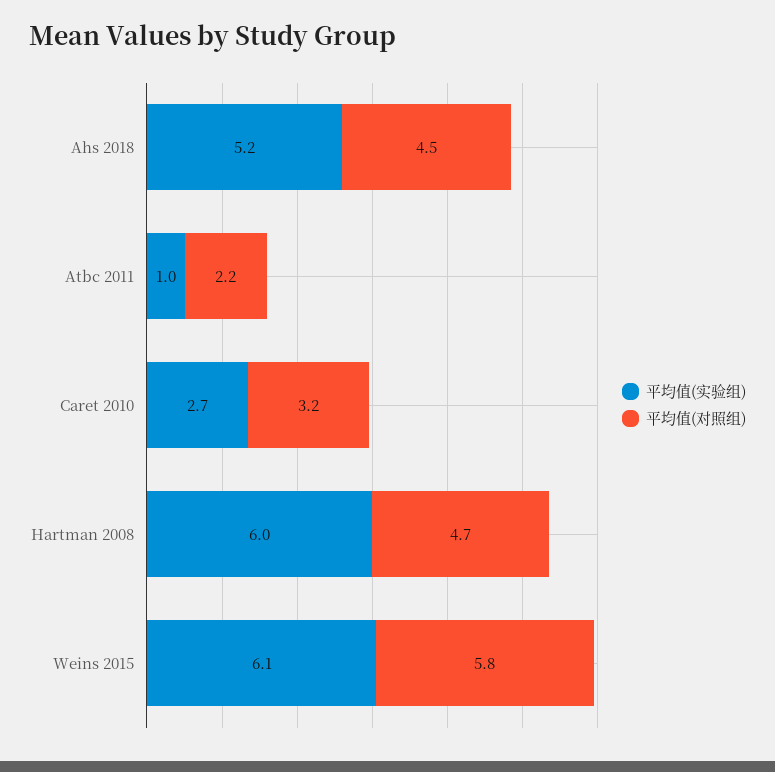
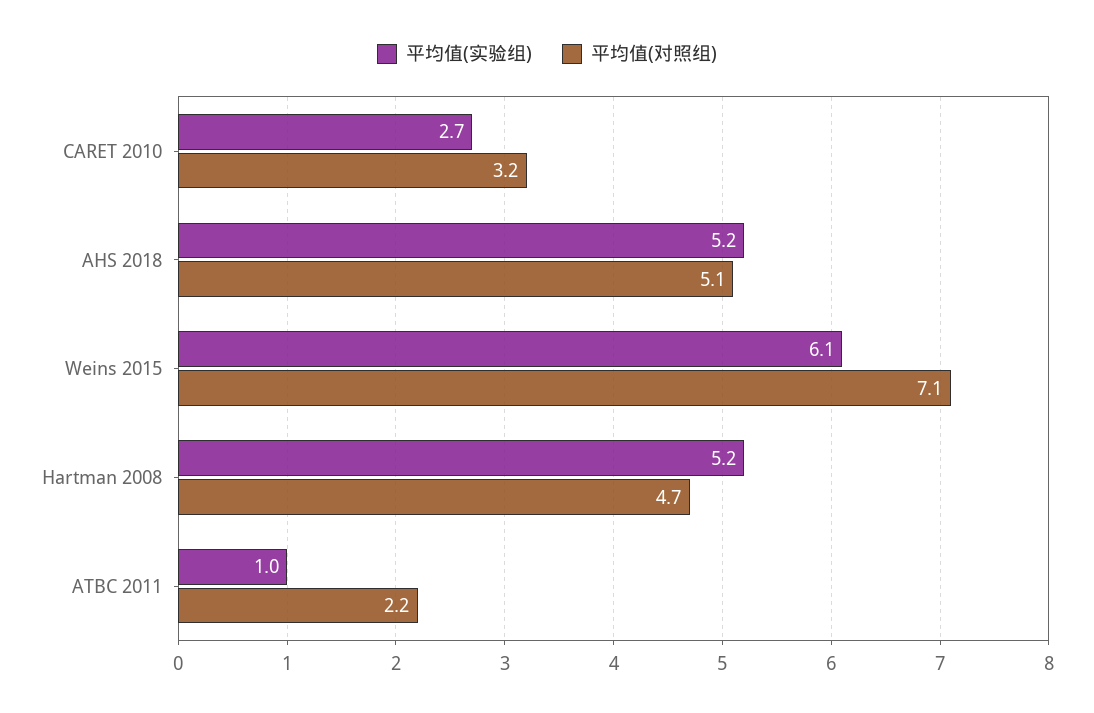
  {
    "平均值(实验组)": {
      "Ahs 2018": 5.2,
      "Atbc 2011": 1,
      "Caret 2010": 2.7,
-     "Hartman 2008": 6,
+     "Hartman 2008": 5.2,
      "Weins 2015": 6.1
    },
    "平均值(对照组)": {
-     "Ahs 2018": 4.5,
+     "Ahs 2018": 5.1,
      "Atbc 2011": 2.2,
      "Caret 2010": 3.2,
      "Hartman 2008": 4.7,
-     "Weins 2015": 5.8
+     "Weins 2015": 7.1
    }
  }

